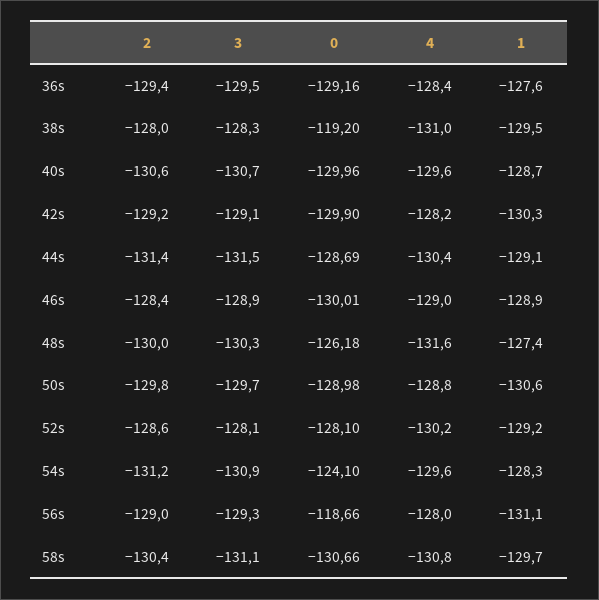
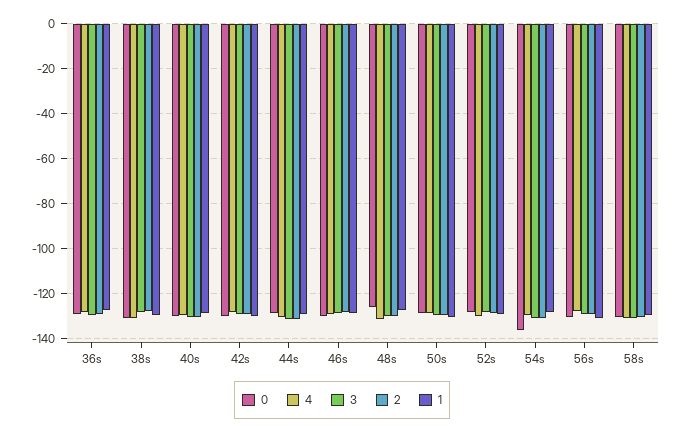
  {
    "2": {
      "36s": -129.4,
      "38s": -128,
      "40s": -130.6,
      "42s": -129.2,
      "44s": -131.4,
      "46s": -128.4,
      "48s": -130,
      "50s": -129.8,
      "52s": -128.6,
      "54s": -131.2,
      "56s": -129,
      "58s": -130.4
    },
    "3": {
      "36s": -129.5,
      "38s": -128.3,
      "40s": -130.7,
      "42s": -129.1,
      "44s": -131.5,
      "46s": -128.9,
      "48s": -130.3,
      "50s": -129.7,
      "52s": -128.1,
      "54s": -130.9,
      "56s": -129.3,
      "58s": -131.1
    },
    "0": {
      "36s": -129.16,
-     "38s": -119.2,
+     "38s": -130,
      "40s": -129.96,
      "42s": -129.9,
      "44s": -128.69,
      "46s": -130.01,
      "48s": -126.18,
      "50s": -128.98,
      "52s": -128.1,
-     "54s": -124.1,
+     "54s": -135,
-     "56s": -118.66,
+     "56s": -130,
      "58s": -130.66
    },
    "4": {
      "36s": -128.4,
      "38s": -131,
      "40s": -129.6,
      "42s": -128.2,
      "44s": -130.4,
      "46s": -129,
      "48s": -131.6,
      "50s": -128.8,
      "52s": -130.2,
      "54s": -129.6,
      "56s": -128,
      "58s": -130.8
    },
    "1": {
      "36s": -127.6,
      "38s": -129.5,
      "40s": -128.7,
      "42s": -130.3,
      "44s": -129.1,
      "46s": -128.9,
      "48s": -127.4,
      "50s": -130.6,
      "52s": -129.2,
      "54s": -128.3,
      "56s": -131.1,
      "58s": -129.7
    }
  }

